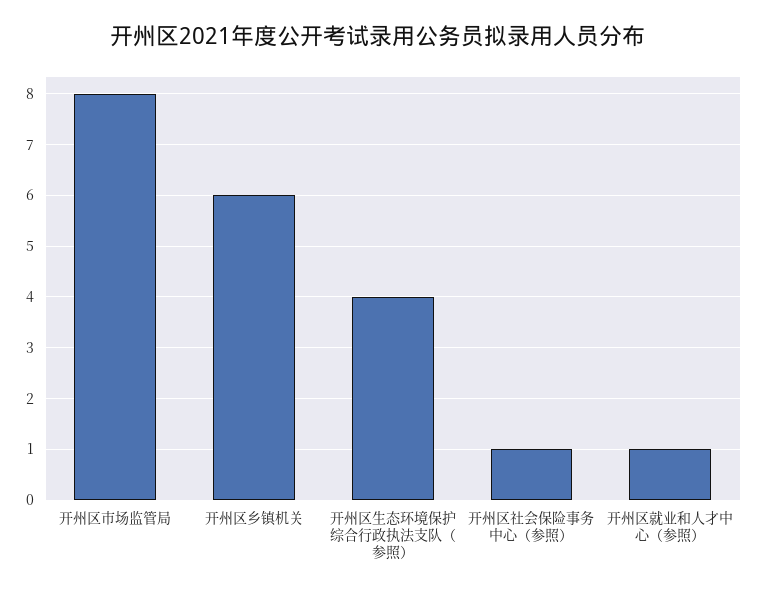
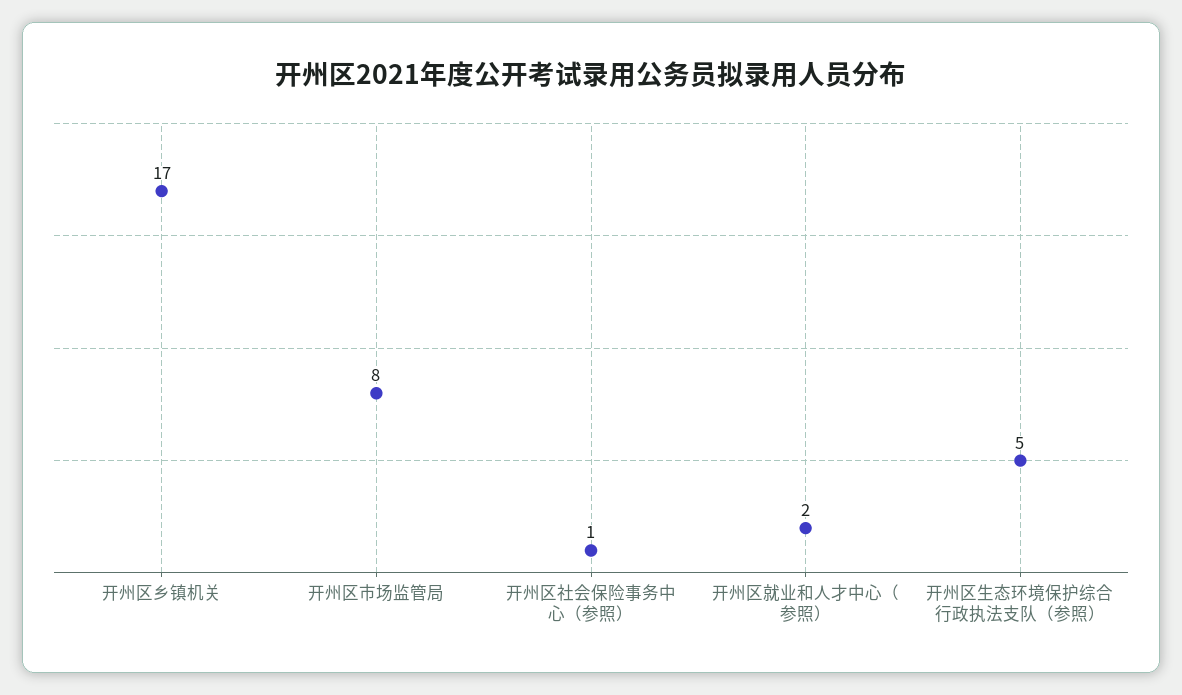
  {
    "开州区市场监管局": 8,
-   "开州区乡镇机关": 6,
+   "开州区乡镇机关": 17,
-   "开州区生态环境保护综合行政执法支队（参照）": 4,
+   "开州区生态环境保护综合行政执法支队（参照）": 5,
    "开州区社会保险事务中心（参照）": 1,
-   "开州区就业和人才中心（参照）": 1
+   "开州区就业和人才中心（参照）": 2
  }

